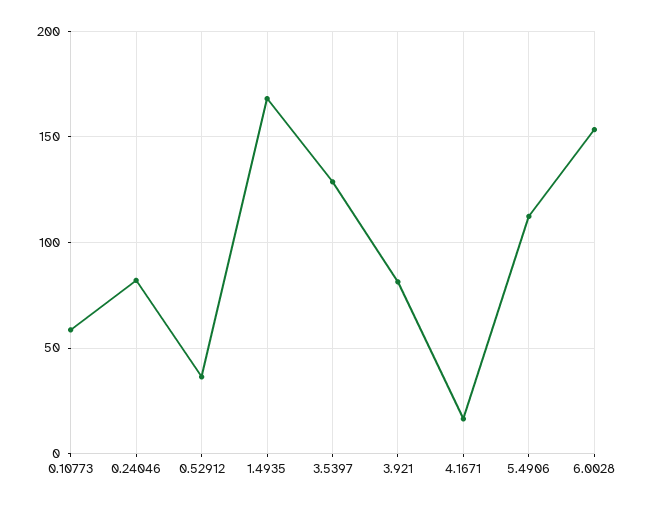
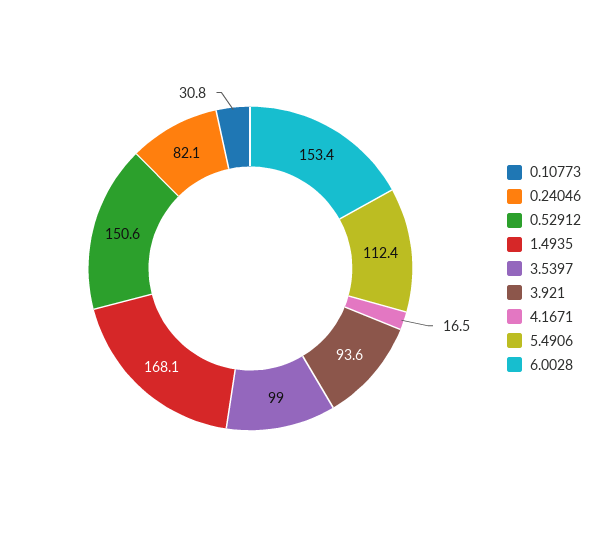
  {
-   "0.10773": 60,
+   "0.10773": 30.8,
    "0.24046": 82.1,
-   "0.52912": 35,
+   "0.52912": 150.6,
    "1.4935": 168.1,
-   "3.5397": 130,
+   "3.5397": 99,
-   "3.921": 80,
+   "3.921": 93.6,
    "4.1671": 16.5,
    "5.4906": 112.4,
    "6.0028": 153.4
  }

